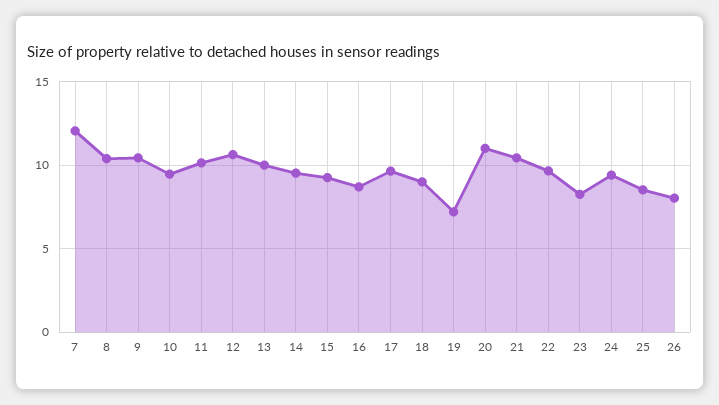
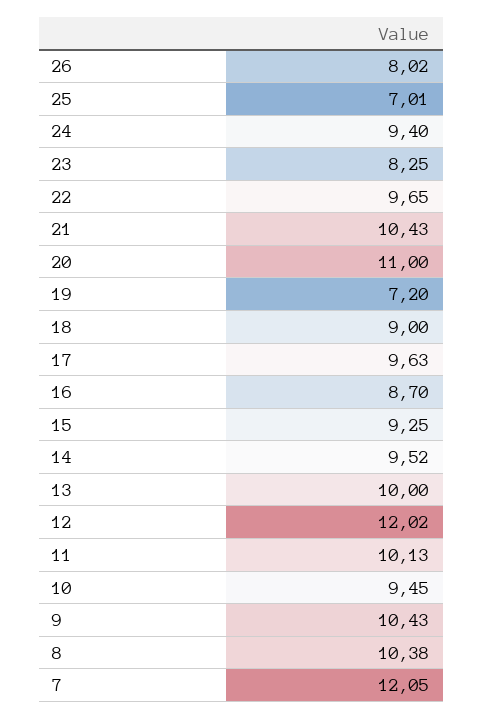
  {
    "7": 12.05,
    "8": 10.38,
    "9": 10.43,
    "10": 9.45,
    "11": 10.13,
-   "12": 10.5,
+   "12": 12.02,
    "13": 10,
    "14": 9.52,
    "15": 9.25,
    "16": 8.7,
    "17": 9.63,
    "18": 9,
    "19": 7.2,
    "20": 11,
    "21": 10.43,
    "22": 9.65,
    "23": 8.25,
    "24": 9.4,
-   "25": 8.5,
+   "25": 7.01,
    "26": 8.02
  }

